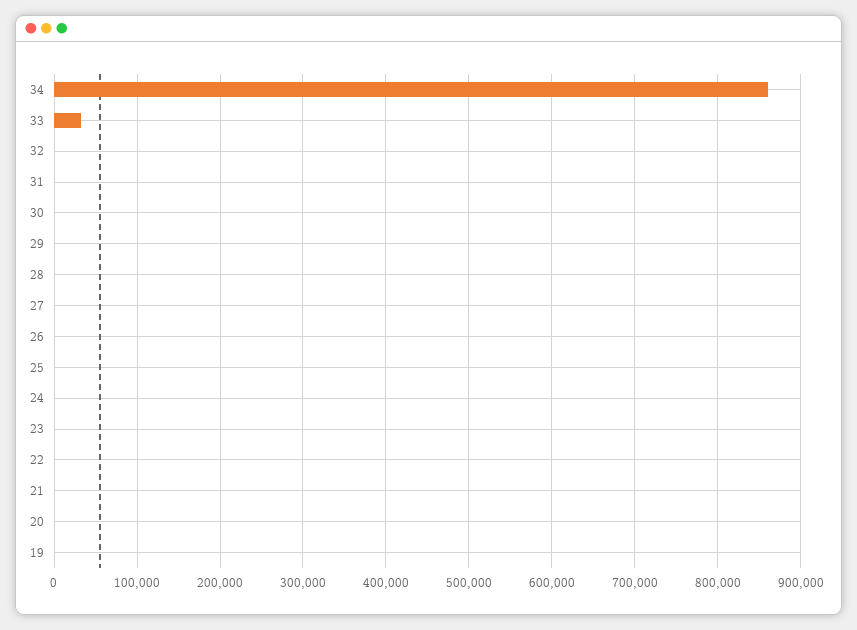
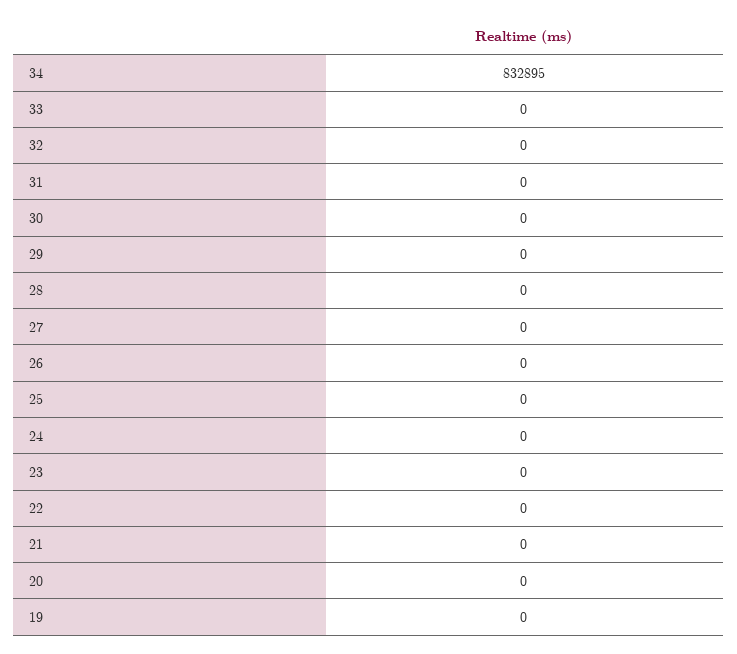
  {
-   "34": 860000,
+   "34": 832895,
-   "33": 30000,
+   "33": 0,
    "32": 0,
    "31": 0,
    "30": 0,
    "29": 0,
    "28": 0,
    "27": 0,
    "26": 0,
    "25": 0,
    "24": 0,
    "23": 0,
    "22": 0,
    "21": 0,
    "20": 0,
    "19": 0
  }

